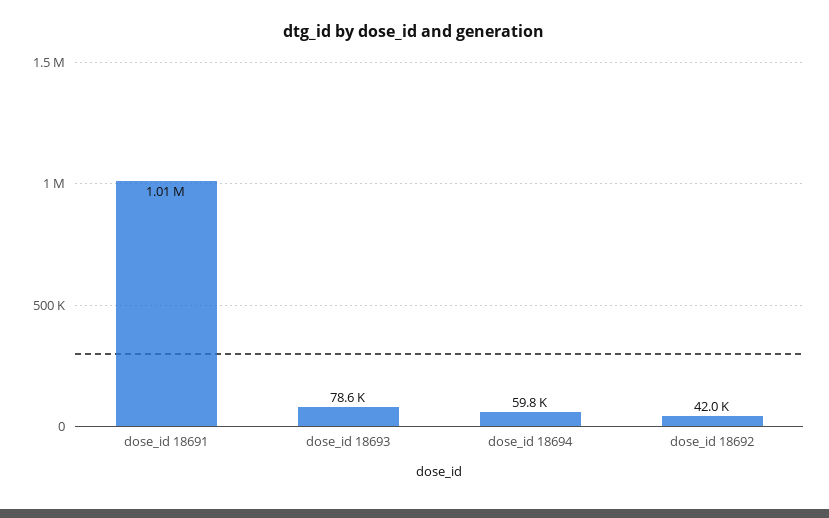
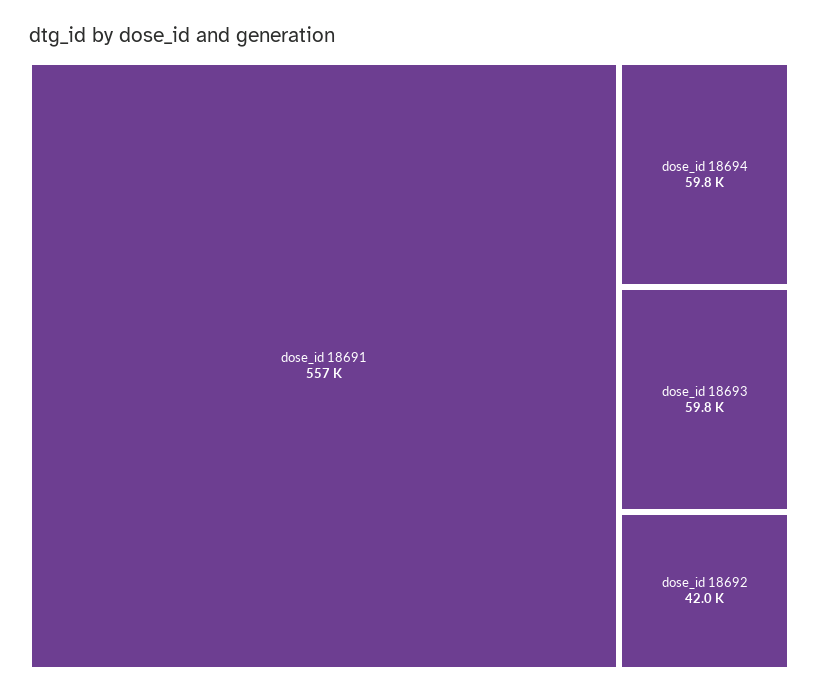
  {
-   "dose_id 18691": 1010000,
+   "dose_id 18691": 557000,
-   "dose_id 18693": 78600,
+   "dose_id 18693": 59800,
    "dose_id 18694": 59800,
    "dose_id 18692": 42000
  }

